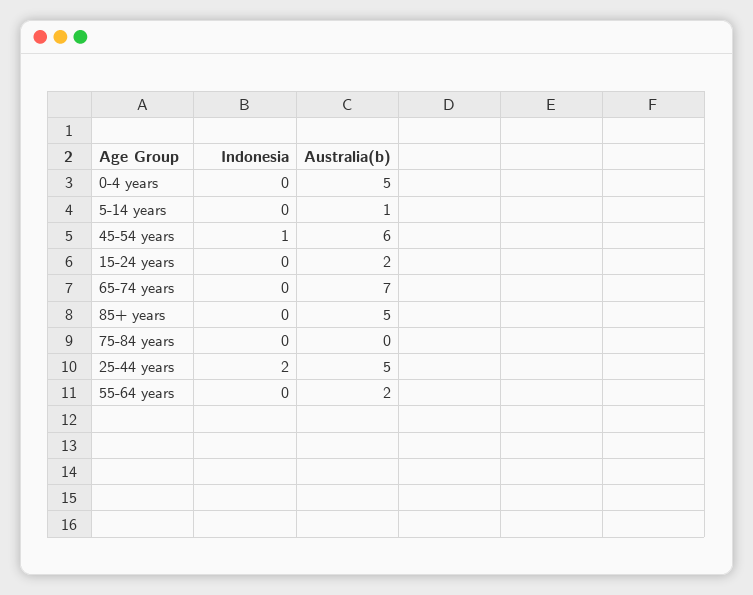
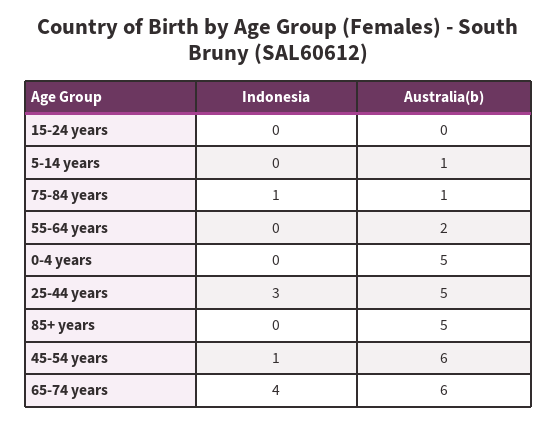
  {
    "Indonesia": {
      "0-4 years": 0,
      "5-14 years": 0,
      "45-54 years": 1,
      "15-24 years": 0,
-     "65-74 years": 0,
+     "65-74 years": 4,
      "85+ years": 0,
-     "75-84 years": 0,
+     "75-84 years": 1,
-     "25-44 years": 2,
+     "25-44 years": 3,
      "55-64 years": 0
    },
    "Australia(b)": {
      "0-4 years": 5,
      "5-14 years": 1,
      "45-54 years": 6,
-     "15-24 years": 2,
+     "15-24 years": 0,
-     "65-74 years": 7,
+     "65-74 years": 6,
      "85+ years": 5,
-     "75-84 years": 0,
+     "75-84 years": 1,
      "25-44 years": 5,
      "55-64 years": 2
    }
  }

